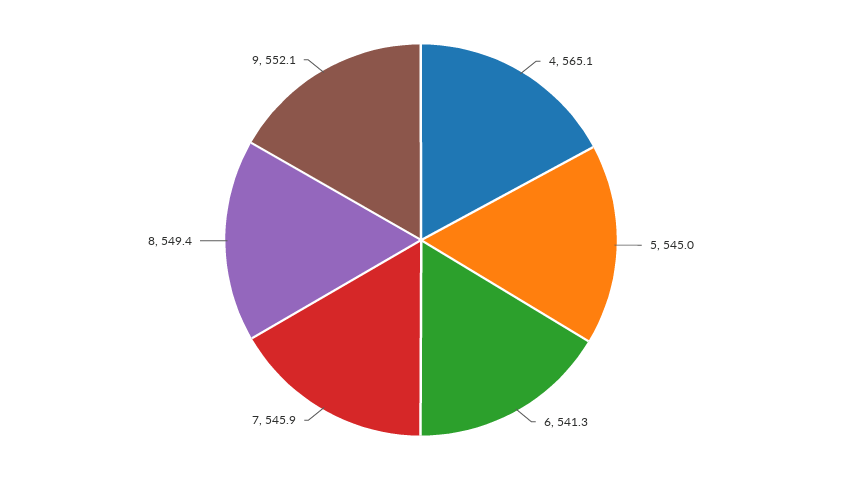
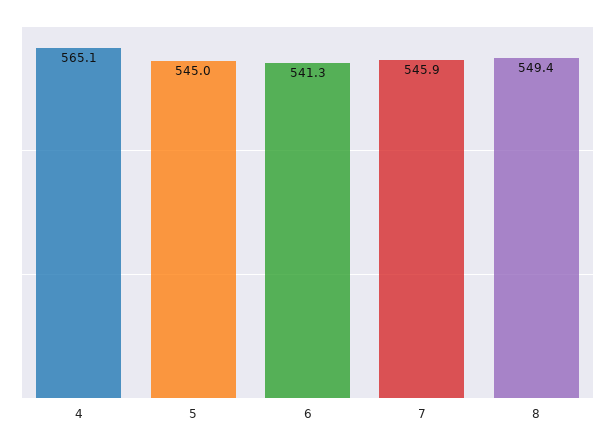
  {
    "4": 565.1,
    "5": 545,
    "6": 541.3,
    "7": 545.9,
-   "8": 549.4,
+   "8": 549.4
-   "9": 552.1
  }

